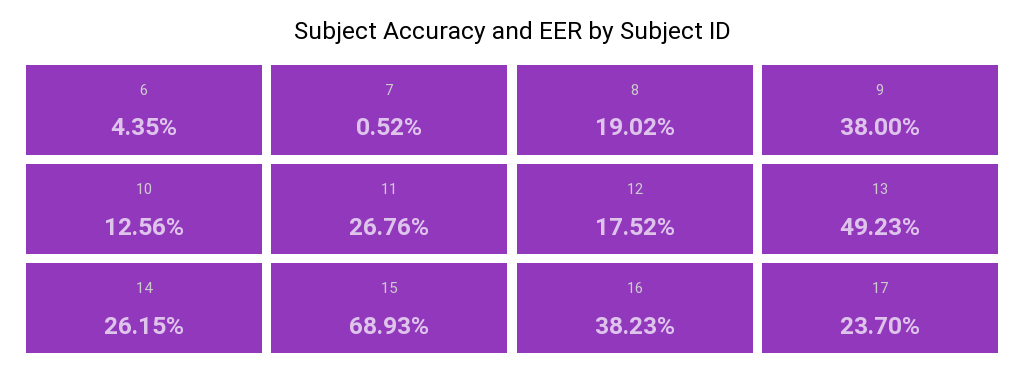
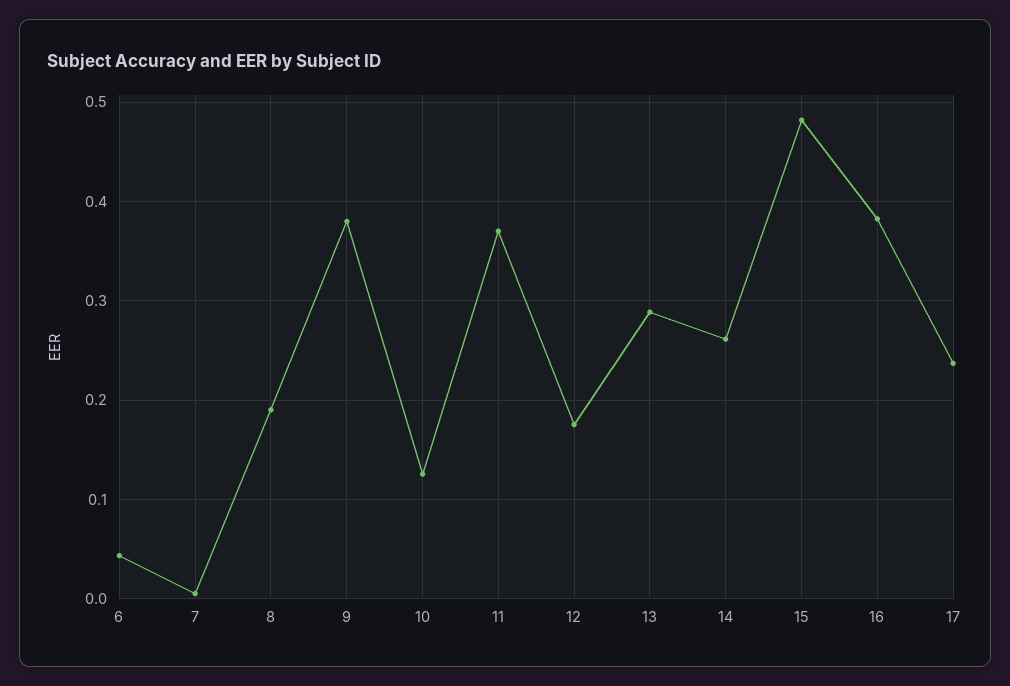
  {
    "6": 0.0435,
    "7": 0.0052,
    "8": 0.1902,
    "9": 0.38,
    "10": 0.1256,
-   "11": 0.2676,
+   "11": 0.37,
    "12": 0.1752,
-   "13": 0.4923,
+   "13": 0.29,
    "14": 0.2615,
-   "15": 0.6893,
+   "15": 0.48,
    "16": 0.3823,
    "17": 0.237
  }

